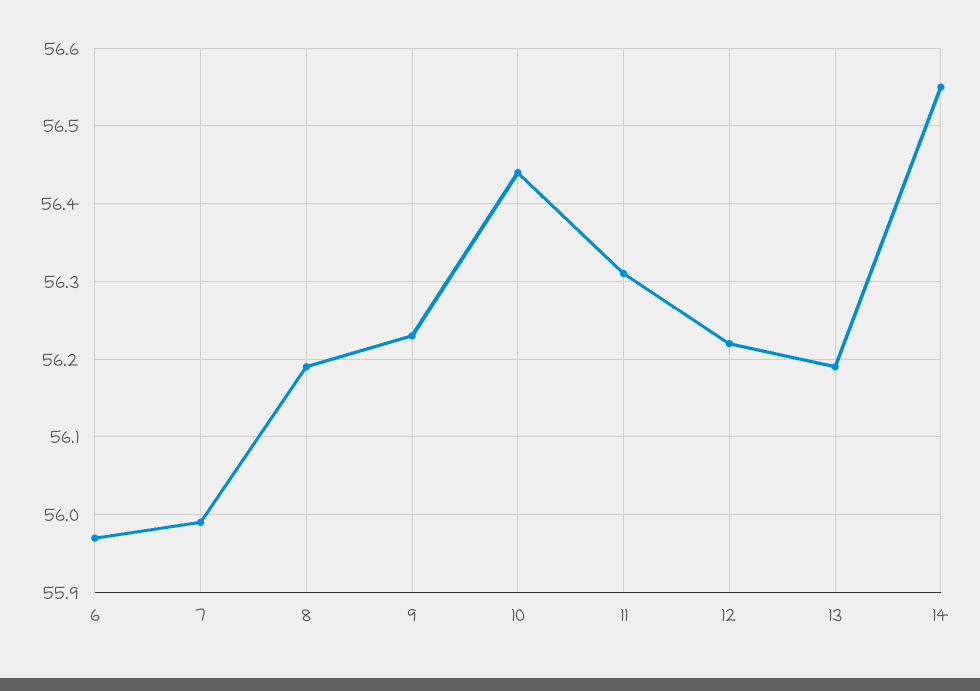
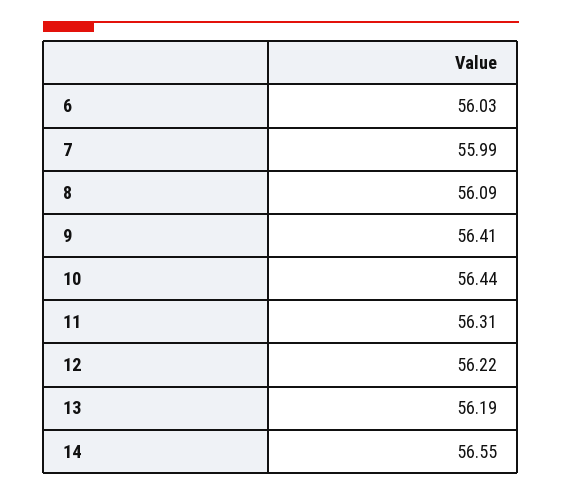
  {
-   "6": 55.97,
+   "6": 56.03,
    "7": 55.99,
-   "8": 56.19,
+   "8": 56.09,
-   "9": 56.23,
+   "9": 56.41,
    "10": 56.44,
    "11": 56.31,
    "12": 56.22,
    "13": 56.19,
    "14": 56.55
  }

